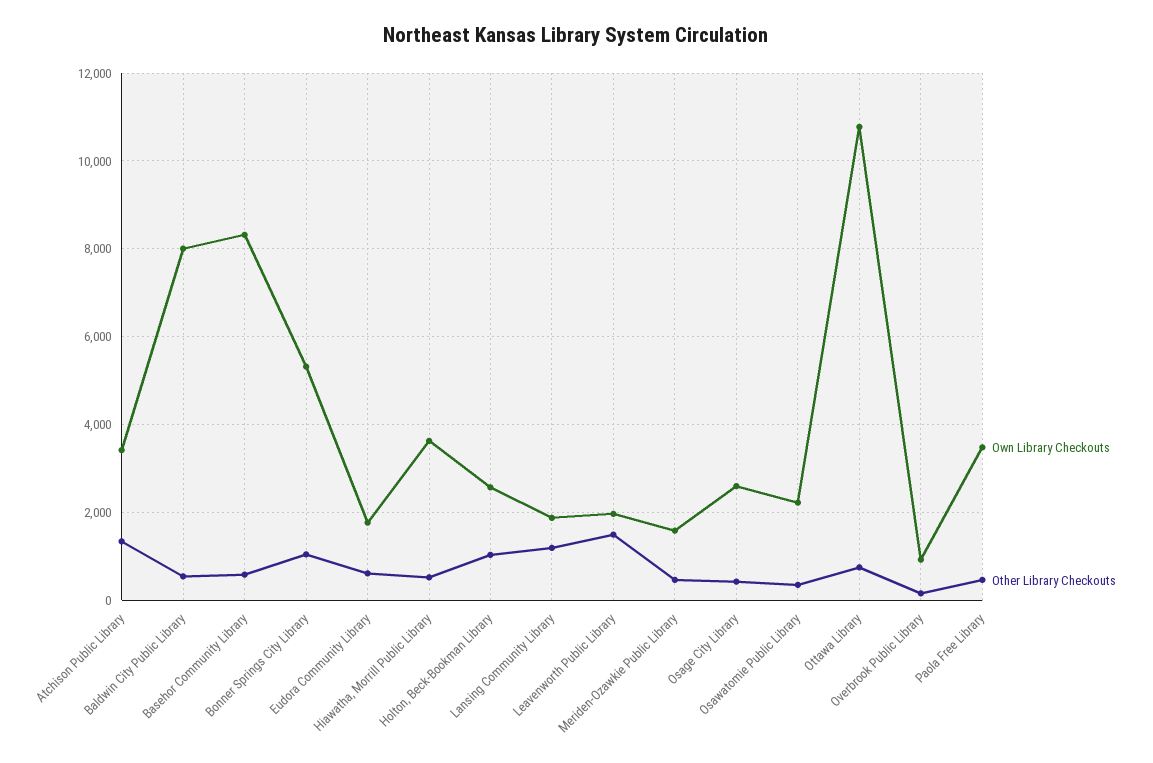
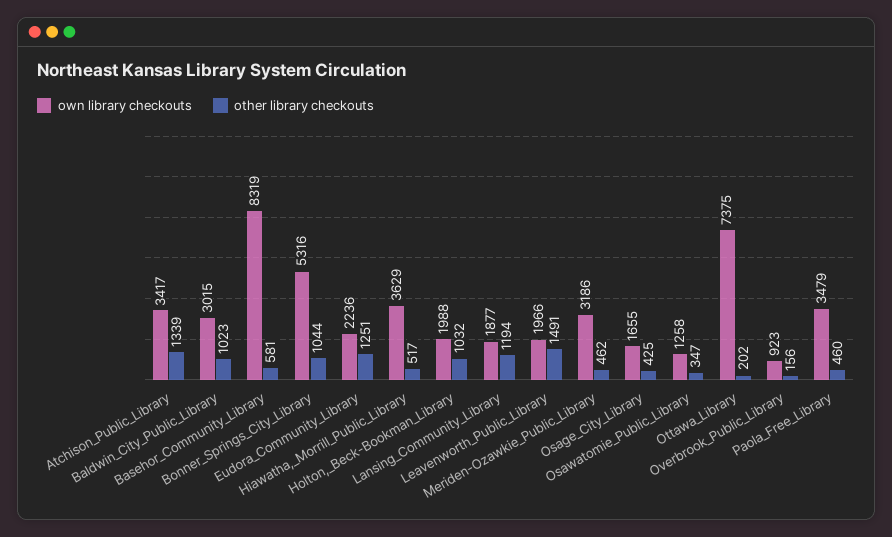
  {
    "Own Library Checkouts": {
      "Atchison Public Library": 3417,
-     "Baldwin City Public Library": 8000,
+     "Baldwin City Public Library": 3015,
      "Basehor Community Library": 8319,
      "Bonner Springs City Library": 5316,
-     "Eudora Community Library": 1800,
+     "Eudora Community Library": 2236,
      "Hiawatha, Morrill Public Library": 3629,
-     "Holton, Beck-Bookman Library": 2600,
+     "Holton, Beck-Bookman Library": 1988,
      "Lansing Community Library": 1877,
      "Leavenworth Public Library": 1966,
-     "Meriden-Ozawkie Public Library": 1600,
+     "Meriden-Ozawkie Public Library": 3186,
-     "Osage City Library": 2600,
+     "Osage City Library": 1655,
-     "Osawatomie Public Library": 2200,
+     "Osawatomie Public Library": 1258,
-     "Ottawa Library": 10800,
+     "Ottawa Library": 7375,
      "Overbrook Public Library": 923,
      "Paola Free Library": 3479
    },
    "Other Library Checkouts": {
      "Atchison Public Library": 1339,
-     "Baldwin City Public Library": 600,
+     "Baldwin City Public Library": 1023,
      "Basehor Community Library": 581,
      "Bonner Springs City Library": 1044,
-     "Eudora Community Library": 600,
+     "Eudora Community Library": 1251,
      "Hiawatha, Morrill Public Library": 517,
      "Holton, Beck-Bookman Library": 1032,
      "Lansing Community Library": 1194,
      "Leavenworth Public Library": 1491,
      "Meriden-Ozawkie Public Library": 462,
      "Osage City Library": 425,
      "Osawatomie Public Library": 347,
-     "Ottawa Library": 800,
+     "Ottawa Library": 202,
      "Overbrook Public Library": 156,
      "Paola Free Library": 460
    }
  }

